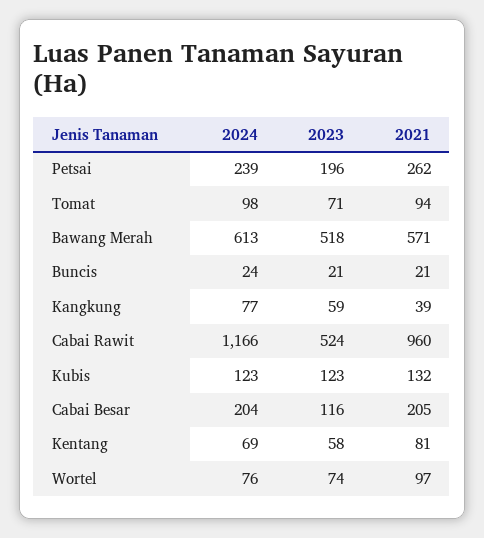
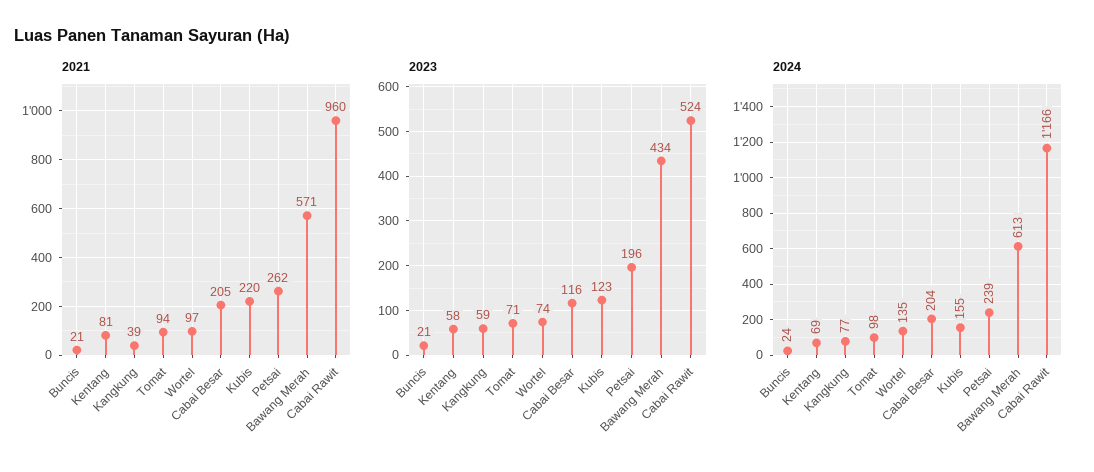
  {
    "2024": {
      "Petsai": 239,
      "Tomat": 98,
      "Bawang Merah": 613,
      "Buncis": 24,
      "Kangkung": 77,
      "Cabai Rawit": 1166,
-     "Kubis": 123,
+     "Kubis": 155,
      "Cabai Besar": 204,
      "Kentang": 69,
-     "Wortel": 76
+     "Wortel": 135
    },
    "2023": {
      "Petsai": 196,
      "Tomat": 71,
-     "Bawang Merah": 518,
+     "Bawang Merah": 434,
      "Buncis": 21,
      "Kangkung": 59,
      "Cabai Rawit": 524,
      "Kubis": 123,
      "Cabai Besar": 116,
      "Kentang": 58,
      "Wortel": 74
    },
    "2021": {
      "Petsai": 262,
      "Tomat": 94,
      "Bawang Merah": 571,
      "Buncis": 21,
      "Kangkung": 39,
      "Cabai Rawit": 960,
-     "Kubis": 132,
+     "Kubis": 220,
      "Cabai Besar": 205,
      "Kentang": 81,
      "Wortel": 97
    }
  }

